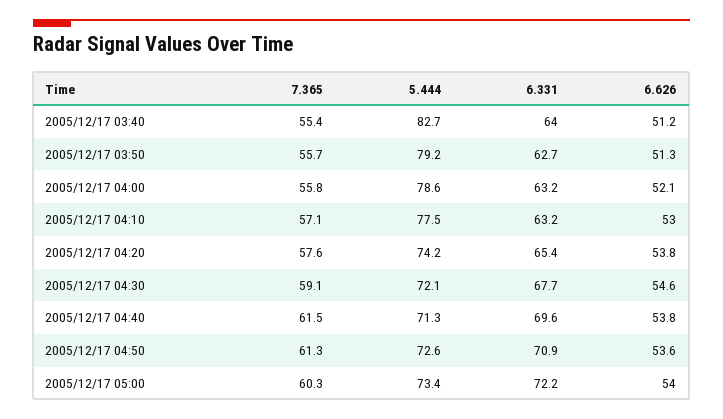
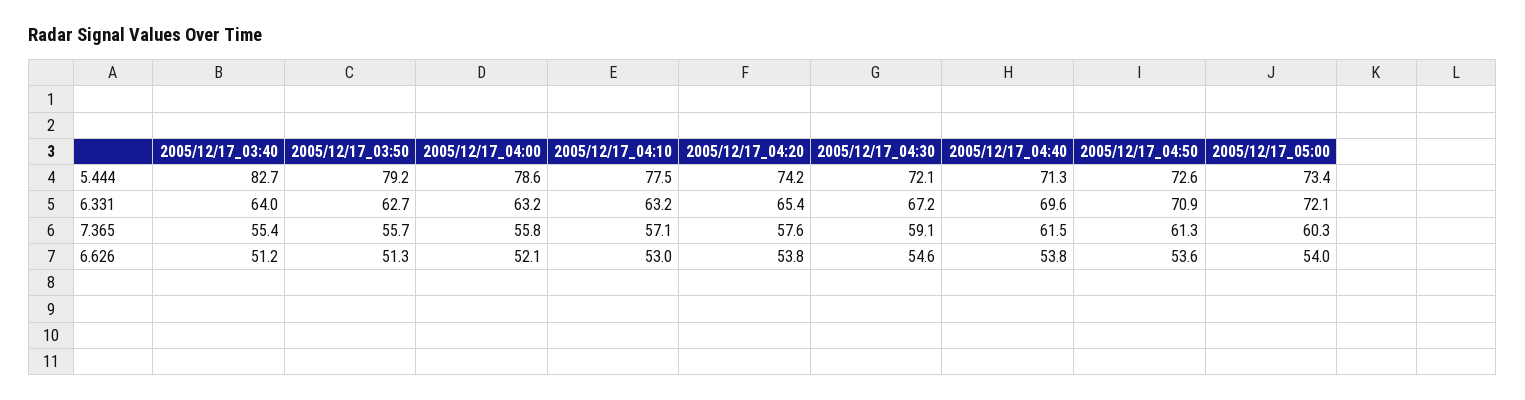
  {
    "7.365": {
      "2005/12/17 03:40": 55.4,
      "2005/12/17 03:50": 55.7,
      "2005/12/17 04:00": 55.8,
      "2005/12/17 04:10": 57.1,
      "2005/12/17 04:20": 57.6,
      "2005/12/17 04:30": 59.1,
      "2005/12/17 04:40": 61.5,
      "2005/12/17 04:50": 61.3,
      "2005/12/17 05:00": 60.3
    },
    "5.444": {
      "2005/12/17 03:40": 82.7,
      "2005/12/17 03:50": 79.2,
      "2005/12/17 04:00": 78.6,
      "2005/12/17 04:10": 77.5,
      "2005/12/17 04:20": 74.2,
      "2005/12/17 04:30": 72.1,
      "2005/12/17 04:40": 71.3,
      "2005/12/17 04:50": 72.6,
      "2005/12/17 05:00": 73.4
    },
    "6.331": {
      "2005/12/17 03:40": 64,
      "2005/12/17 03:50": 62.7,
      "2005/12/17 04:00": 63.2,
      "2005/12/17 04:10": 63.2,
      "2005/12/17 04:20": 65.4,
-     "2005/12/17 04:30": 67.7,
+     "2005/12/17 04:30": 67.2,
      "2005/12/17 04:40": 69.6,
      "2005/12/17 04:50": 70.9,
-     "2005/12/17 05:00": 72.2
+     "2005/12/17 05:00": 72.1
    },
    "6.626": {
      "2005/12/17 03:40": 51.2,
      "2005/12/17 03:50": 51.3,
      "2005/12/17 04:00": 52.1,
      "2005/12/17 04:10": 53,
      "2005/12/17 04:20": 53.8,
      "2005/12/17 04:30": 54.6,
      "2005/12/17 04:40": 53.8,
      "2005/12/17 04:50": 53.6,
      "2005/12/17 05:00": 54
    }
  }

